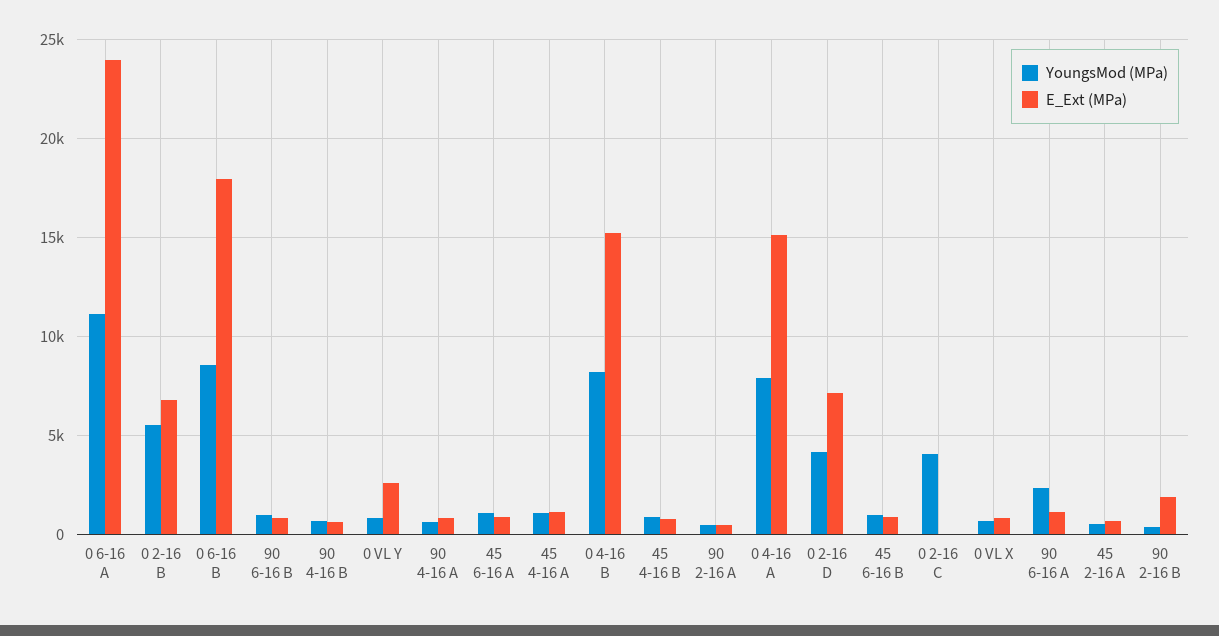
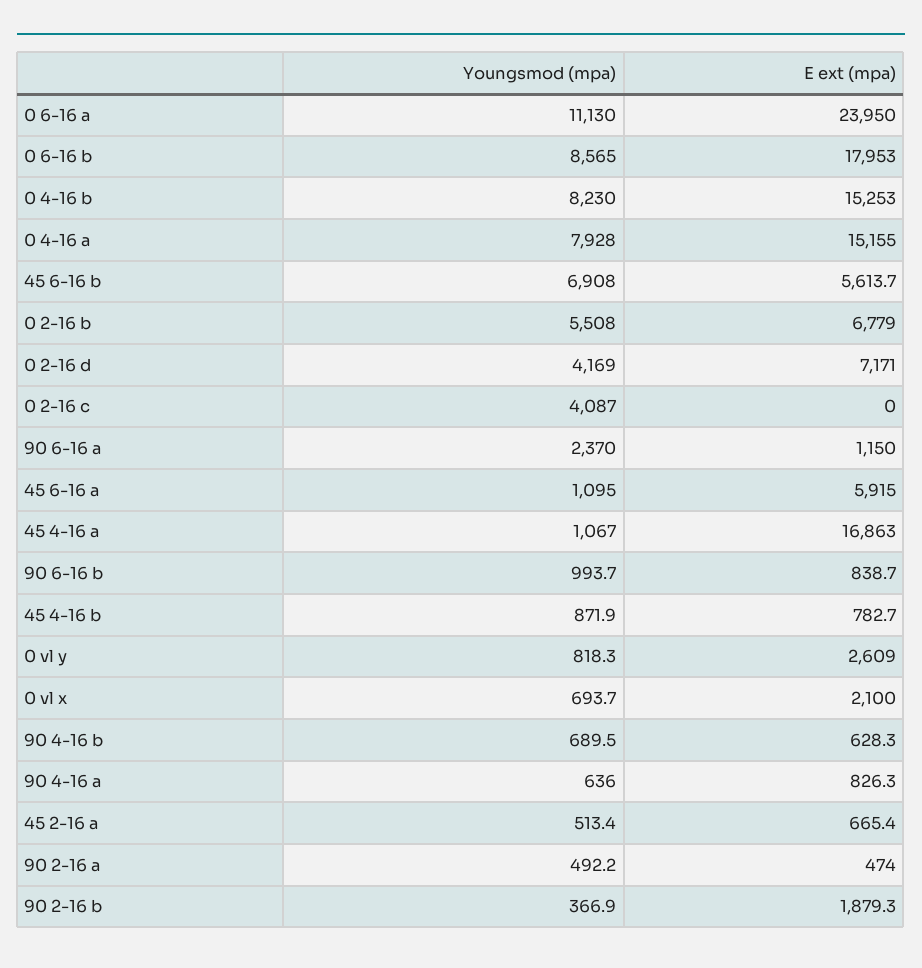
  {
    "YoungsMod (MPa)": {
      "0 6-16 A": 11130,
      "0 2-16 B": 5508,
      "0 6-16 B": 8565,
      "90 6-16 B": 993.7,
      "90 4-16 B": 689.5,
      "0 VL Y": 818.3,
      "90 4-16 A": 636,
      "45 6-16 A": 1095,
      "45 4-16 A": 1067,
      "0 4-16 B": 8230,
      "45 4-16 B": 871.9,
      "90 2-16 A": 492.2,
      "0 4-16 A": 7928,
      "0 2-16 D": 4169,
-     "45 6-16 B": 1000,
+     "45 6-16 B": 6908,
      "0 2-16 C": 4087,
      "0 VL X": 693.7,
      "90 6-16 A": 2370,
      "45 2-16 A": 513.4,
      "90 2-16 B": 366.9
    },
    "E_Ext (MPa)": {
      "0 6-16 A": 23950,
      "0 2-16 B": 6779,
      "0 6-16 B": 17953,
      "90 6-16 B": 838.7,
      "90 4-16 B": 628.3,
      "0 VL Y": 2609,
      "90 4-16 A": 826.3,
-     "45 6-16 A": 1000,
+     "45 6-16 A": 5915,
-     "45 4-16 A": 1000,
+     "45 4-16 A": 16863,
      "0 4-16 B": 15253,
      "45 4-16 B": 782.7,
      "90 2-16 A": 474,
      "0 4-16 A": 15155,
      "0 2-16 D": 7171,
-     "45 6-16 B": 1000,
+     "45 6-16 B": 5613.7,
      "0 2-16 C": 0,
-     "0 VL X": 1000,
+     "0 VL X": 2100,
      "90 6-16 A": 1150,
      "45 2-16 A": 665.4,
      "90 2-16 B": 1879.3
    }
  }

